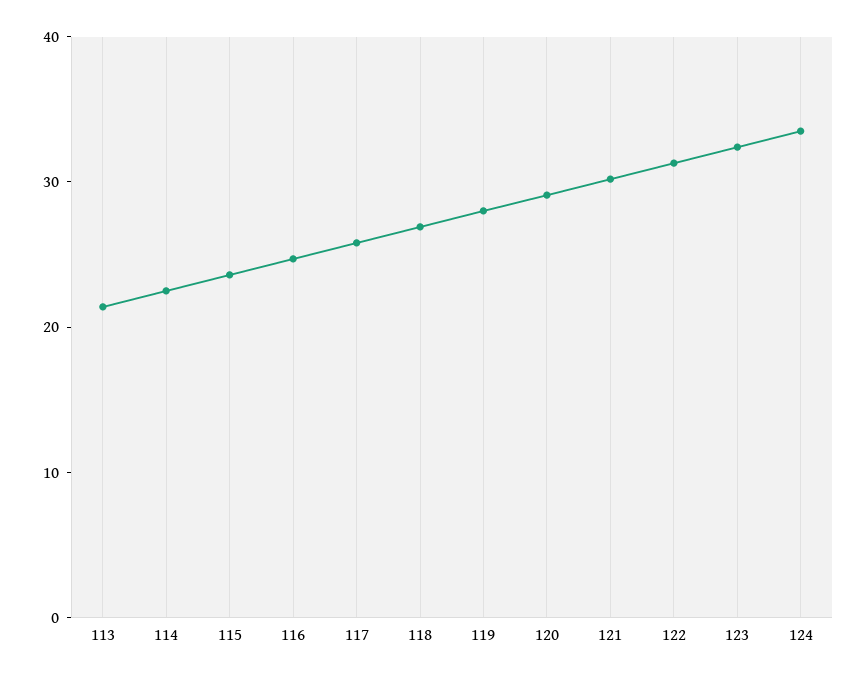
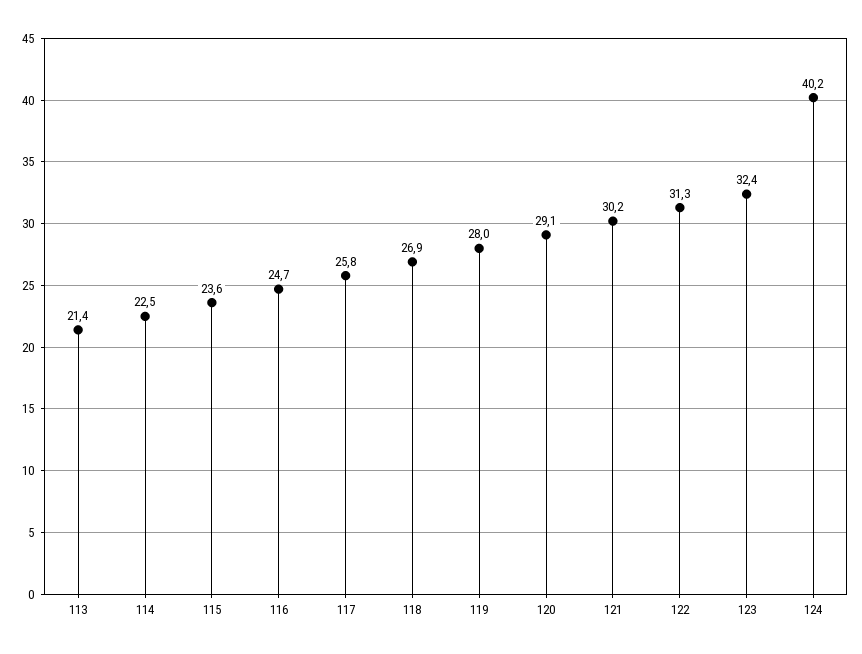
  {
    "113": 21.4,
    "114": 22.5,
    "115": 23.6,
    "116": 24.7,
    "117": 25.8,
    "118": 26.9,
    "119": 28,
    "120": 29.1,
    "121": 30.2,
    "122": 31.3,
    "123": 32.4,
-   "124": 34
+   "124": 40.2
  }

